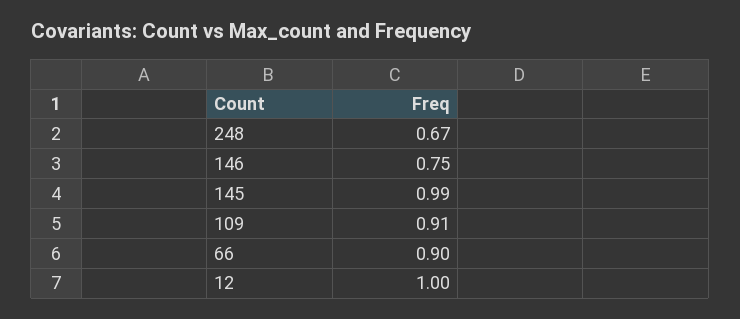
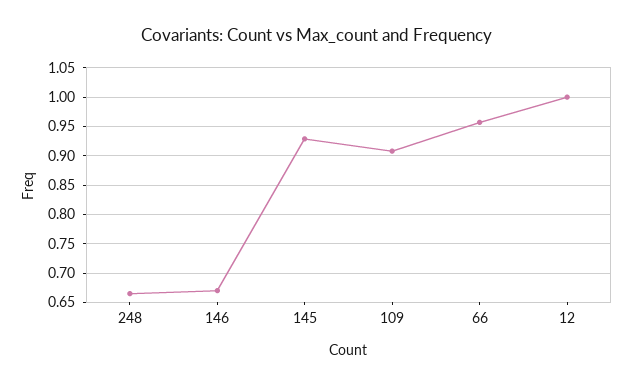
  {
    "248": 0.67,
-   "146": 0.75,
+   "146": 0.675,
-   "145": 0.99,
+   "145": 0.925,
    "109": 0.91,
-   "66": 0.9,
+   "66": 0.95,
    "12": 1
  }

